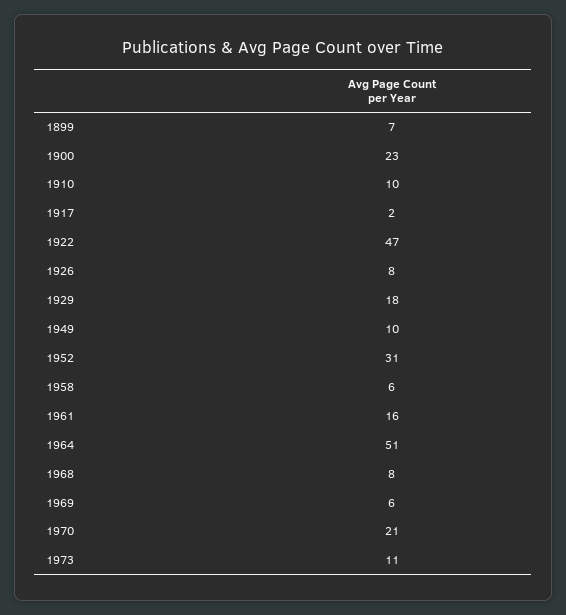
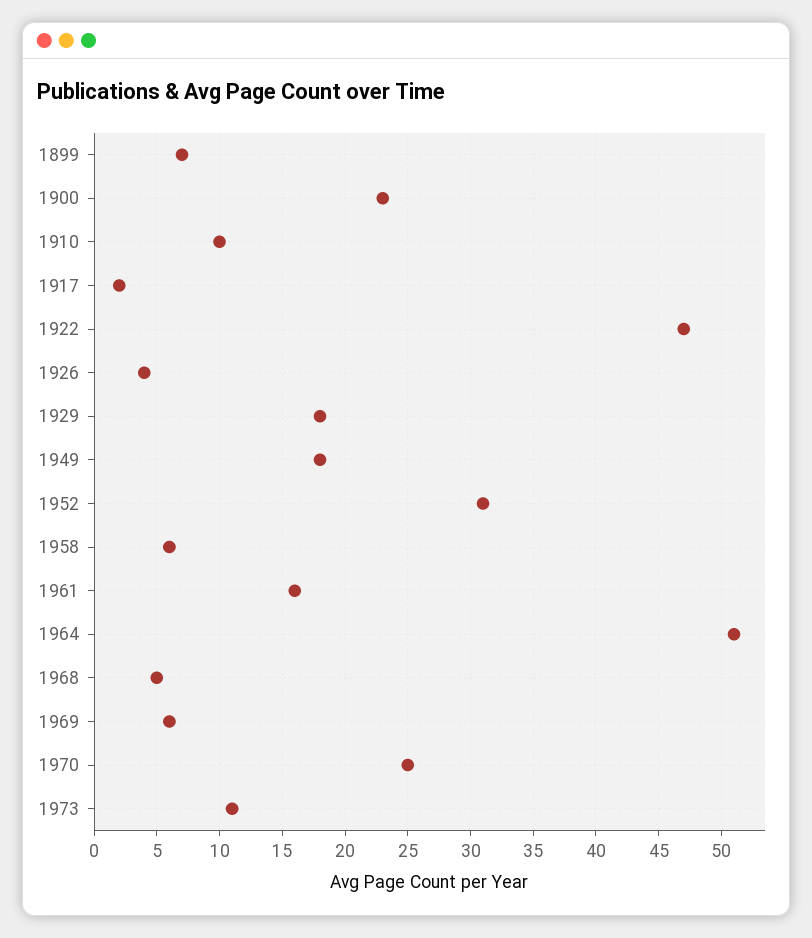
  {
    "1899": 7,
    "1900": 23,
    "1910": 10,
    "1917": 2,
    "1922": 47,
-   "1926": 8,
+   "1926": 4,
    "1929": 18,
-   "1949": 10,
+   "1949": 18,
    "1952": 31,
    "1958": 6,
    "1961": 16,
    "1964": 51,
-   "1968": 8,
+   "1968": 5,
    "1969": 6,
-   "1970": 21,
+   "1970": 25,
    "1973": 11
  }

